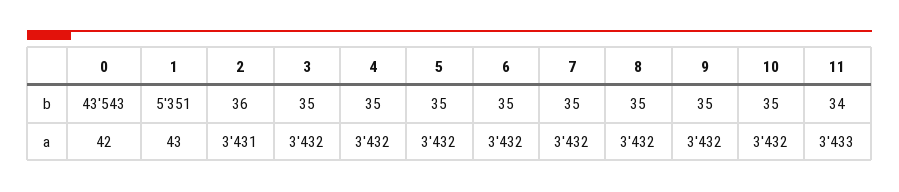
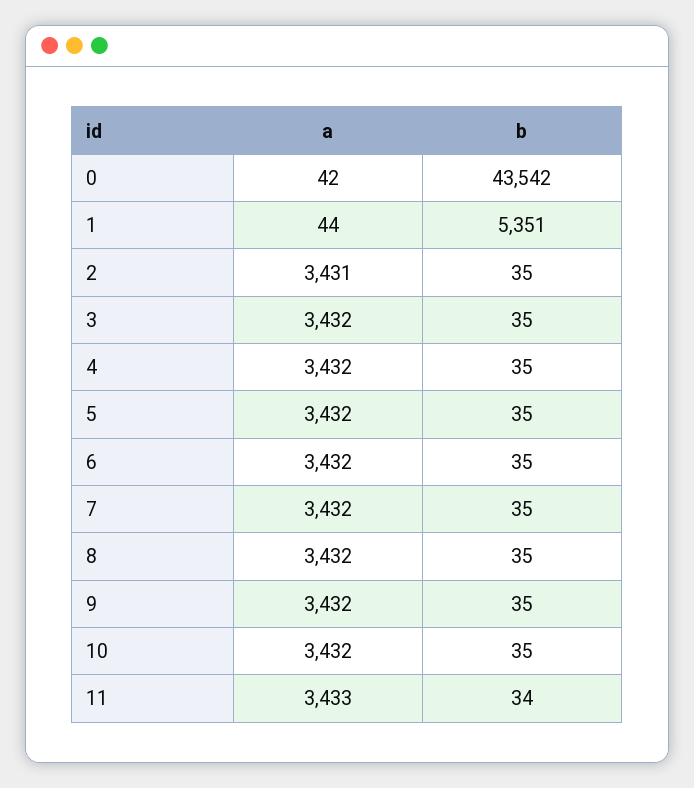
  {
    "0": {
-     "b": 43543,
+     "b": 43542,
      "a": 42
    },
    "1": {
      "b": 5351,
-     "a": 43
+     "a": 44
    },
    "2": {
-     "b": 36,
+     "b": 35,
      "a": 3431
    },
    "3": {
      "b": 35,
      "a": 3432
    },
    "4": {
      "b": 35,
      "a": 3432
    },
    "5": {
      "b": 35,
      "a": 3432
    },
    "6": {
      "b": 35,
      "a": 3432
    },
    "7": {
      "b": 35,
      "a": 3432
    },
    "8": {
      "b": 35,
      "a": 3432
    },
    "9": {
      "b": 35,
      "a": 3432
    },
    "10": {
      "b": 35,
      "a": 3432
    },
    "11": {
      "b": 34,
      "a": 3433
    }
  }

